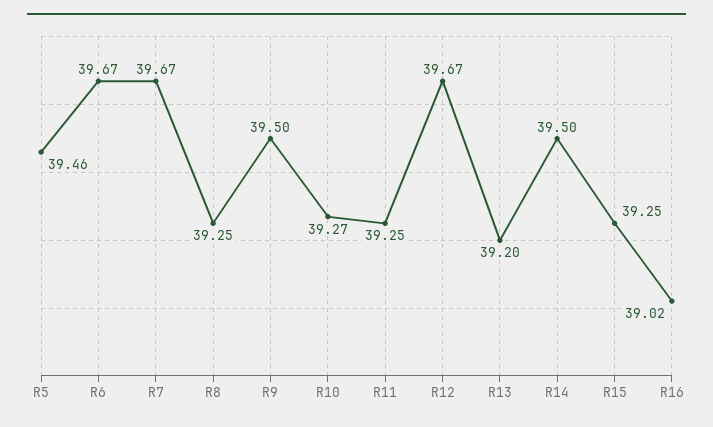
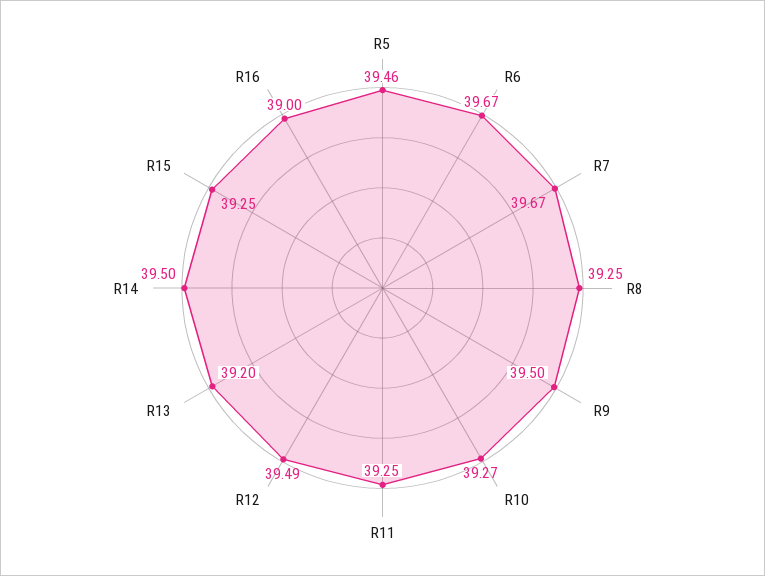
  {
    "R5": 39.46,
    "R6": 39.67,
    "R7": 39.67,
    "R8": 39.25,
    "R9": 39.5,
    "R10": 39.27,
    "R11": 39.25,
-   "R12": 39.67,
+   "R12": 39.49,
    "R13": 39.2,
    "R14": 39.5,
    "R15": 39.25,
-   "R16": 39.02
+   "R16": 39
  }

